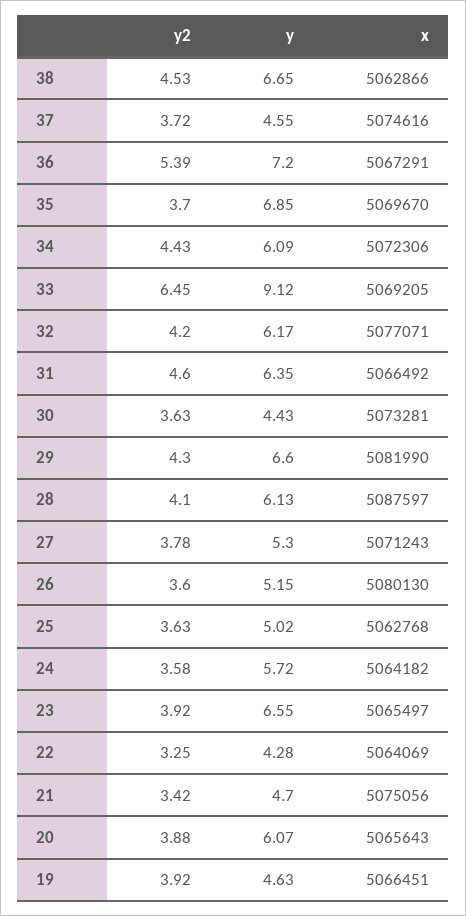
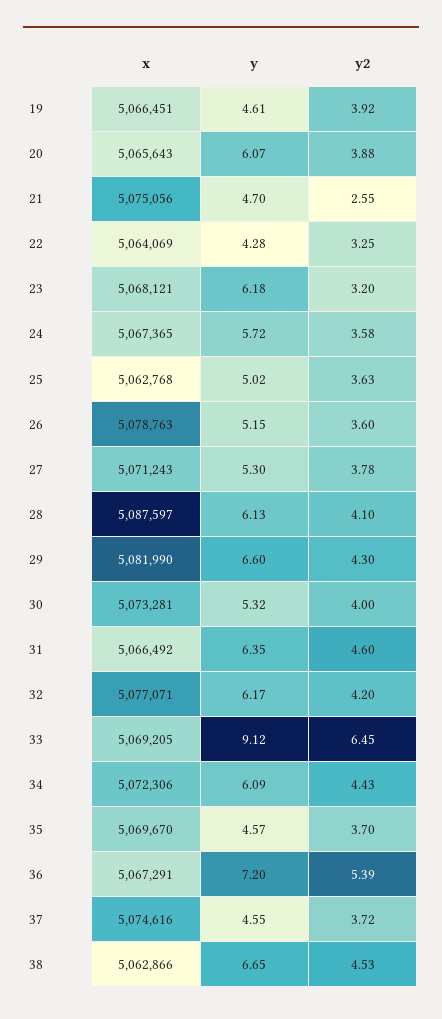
  {
    "y2": {
      "38": 4.53,
      "37": 3.72,
      "36": 5.39,
      "35": 3.7,
      "34": 4.43,
      "33": 6.45,
      "32": 4.2,
      "31": 4.6,
-     "30": 3.63,
+     "30": 4,
      "29": 4.3,
      "28": 4.1,
      "27": 3.78,
      "26": 3.6,
      "25": 3.63,
      "24": 3.58,
-     "23": 3.92,
+     "23": 3.2,
      "22": 3.25,
-     "21": 3.42,
+     "21": 2.55,
      "20": 3.88,
      "19": 3.92
    },
    "y": {
      "38": 6.65,
      "37": 4.55,
      "36": 7.2,
-     "35": 6.85,
+     "35": 4.57,
      "34": 6.09,
      "33": 9.12,
      "32": 6.17,
      "31": 6.35,
-     "30": 4.43,
+     "30": 5.32,
      "29": 6.6,
      "28": 6.13,
      "27": 5.3,
      "26": 5.15,
      "25": 5.02,
      "24": 5.72,
-     "23": 6.55,
+     "23": 6.18,
      "22": 4.28,
      "21": 4.7,
      "20": 6.07,
-     "19": 4.63
+     "19": 4.61
    },
    "x": {
      "38": 5062866,
      "37": 5074616,
      "36": 5067291,
      "35": 5069670,
      "34": 5072306,
      "33": 5069205,
      "32": 5077071,
      "31": 5066492,
      "30": 5073281,
      "29": 5081990,
      "28": 5087597,
      "27": 5071243,
-     "26": 5080130,
+     "26": 5078763,
      "25": 5062768,
-     "24": 5064182,
+     "24": 5067365,
-     "23": 5065497,
+     "23": 5068121,
      "22": 5064069,
      "21": 5075056,
      "20": 5065643,
      "19": 5066451
    }
  }

